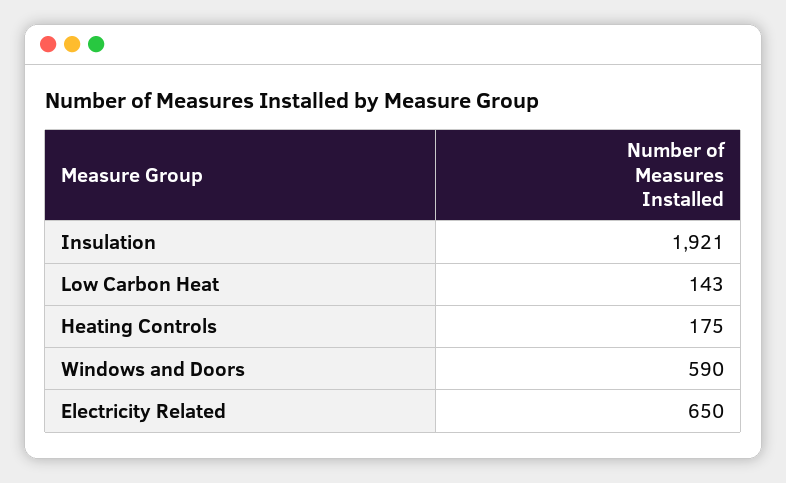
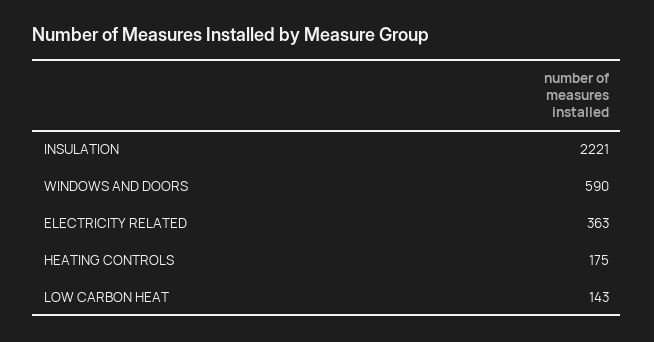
  {
-   "Insulation": 1921,
+   "Insulation": 2221,
    "Low Carbon Heat": 143,
    "Heating Controls": 175,
    "Windows and Doors": 590,
-   "Electricity Related": 650
+   "Electricity Related": 363
  }

